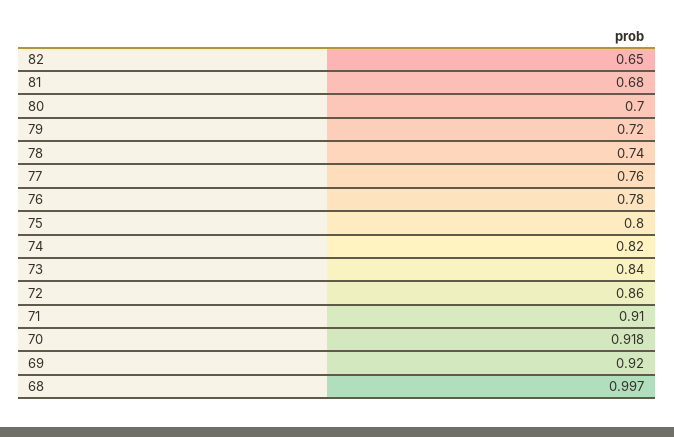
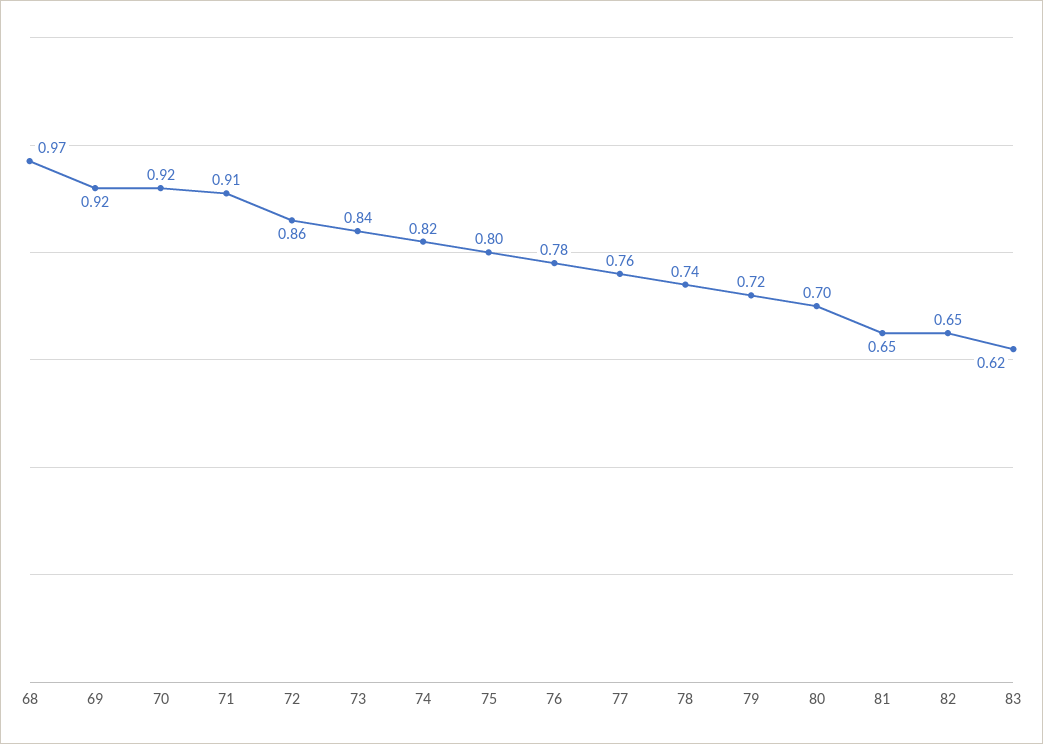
  {
    "82": 0.65,
-   "81": 0.68,
+   "81": 0.65,
    "80": 0.7,
    "79": 0.72,
    "78": 0.74,
    "77": 0.76,
    "76": 0.78,
    "75": 0.8,
    "74": 0.82,
    "73": 0.84,
    "72": 0.86,
    "71": 0.91,
    "70": 0.918,
    "69": 0.92,
-   "68": 0.997
+   "68": 0.97,
+   "83": 0.62
  }

